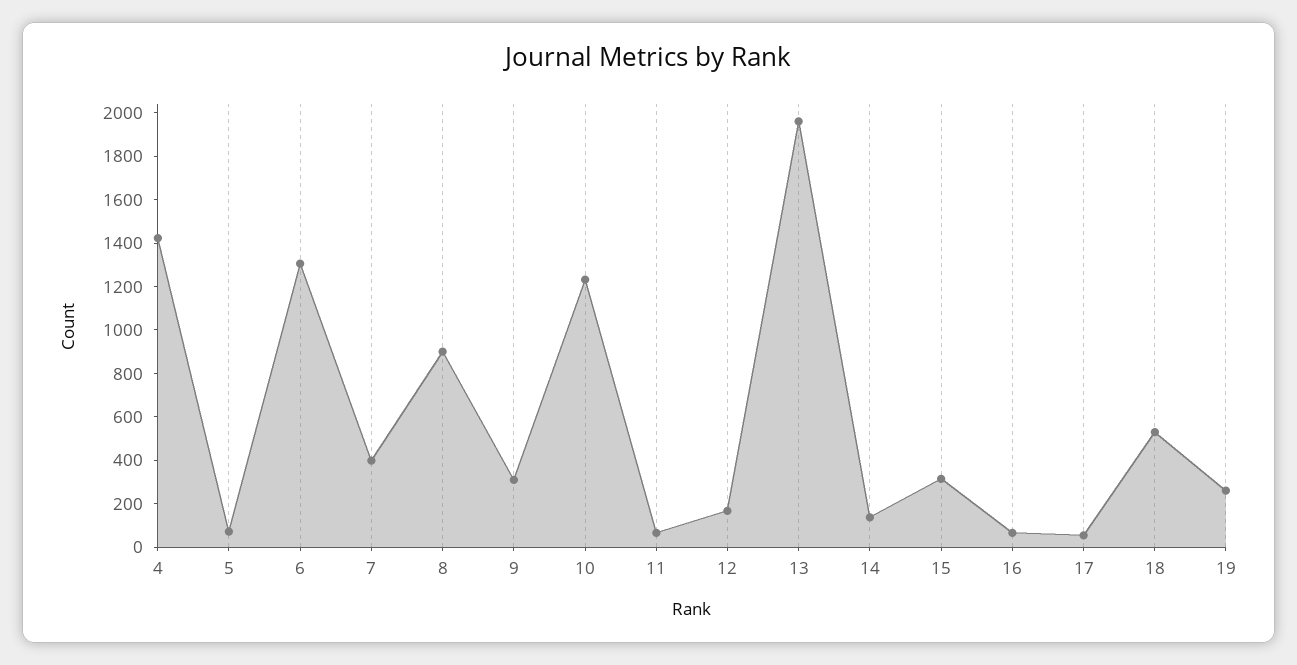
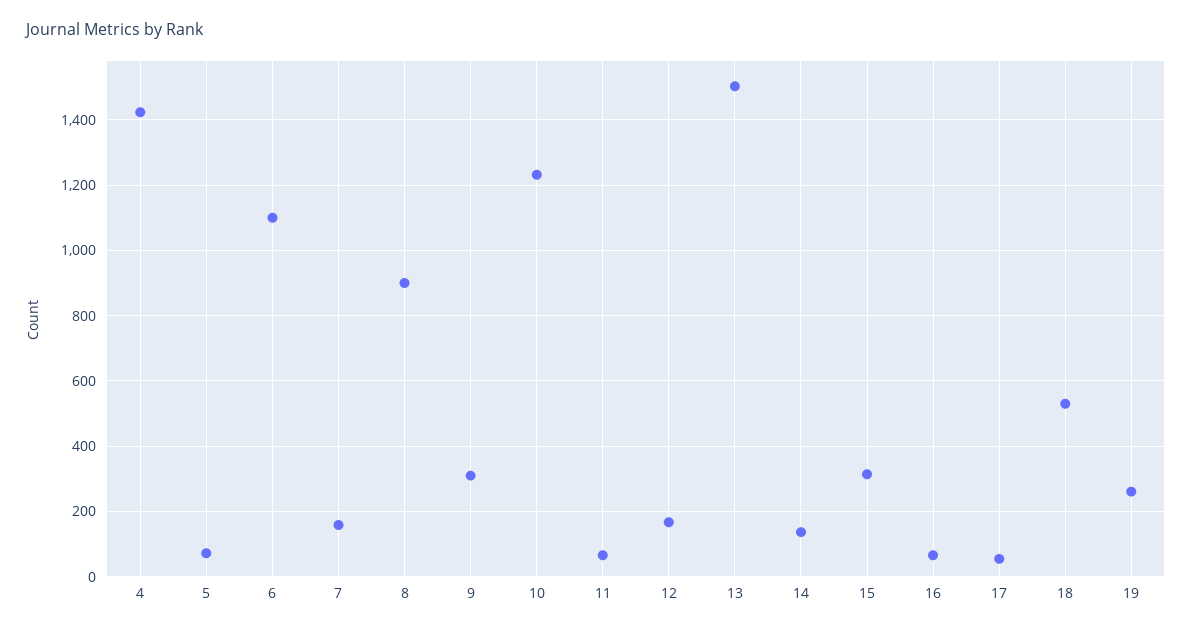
  {
    "4": 1420,
    "5": 80,
-   "6": 1300,
+   "6": 1100,
-   "7": 400,
+   "7": 160,
    "8": 900,
    "9": 320,
    "10": 1240,
    "11": 60,
    "12": 160,
-   "13": 1950,
+   "13": 1500,
    "14": 140,
    "15": 320,
    "16": 60,
    "17": 60,
    "18": 540,
    "19": 260
  }

